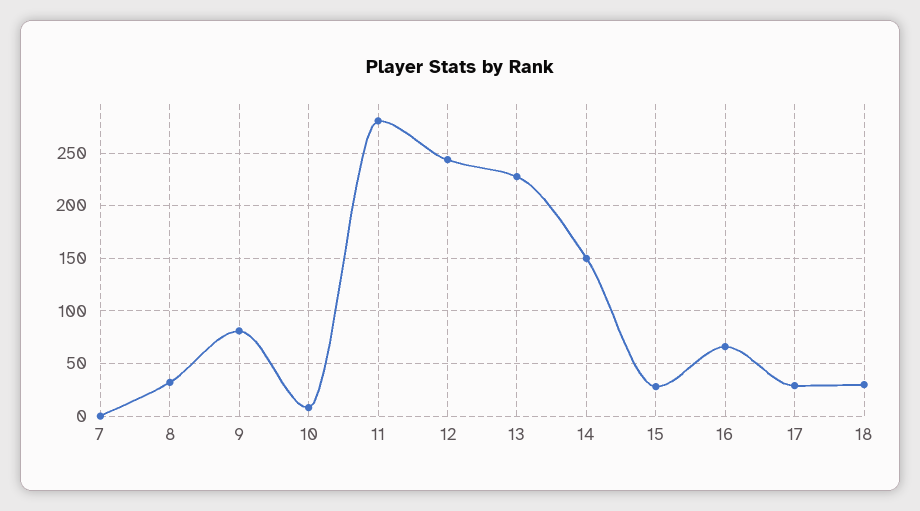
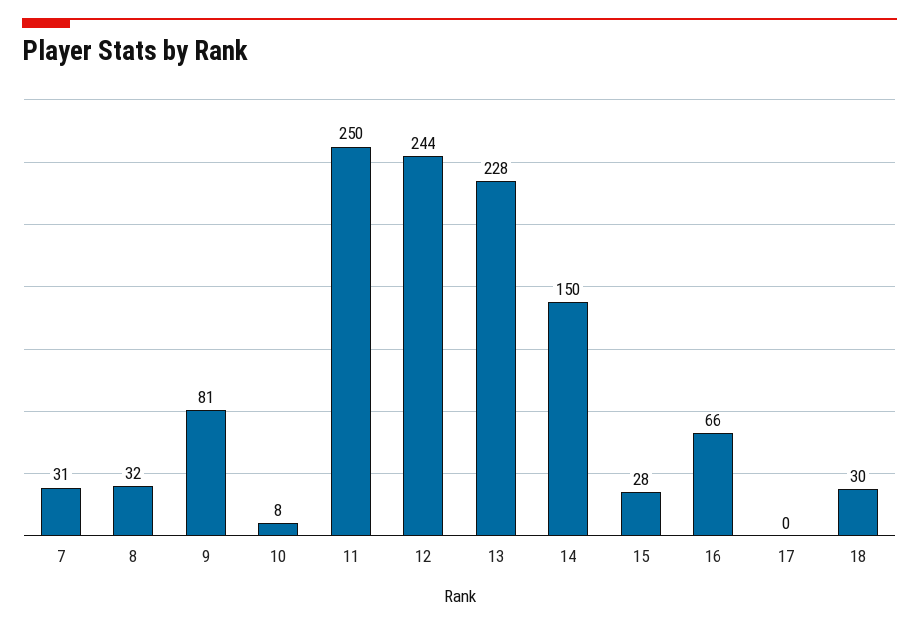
  {
-   "7": 0,
+   "7": 31,
    "8": 32,
    "9": 81,
    "10": 8,
-   "11": 280,
+   "11": 250,
    "12": 244,
    "13": 228,
    "14": 150,
    "15": 28,
    "16": 66,
-   "17": 30,
+   "17": 0,
    "18": 30
  }

